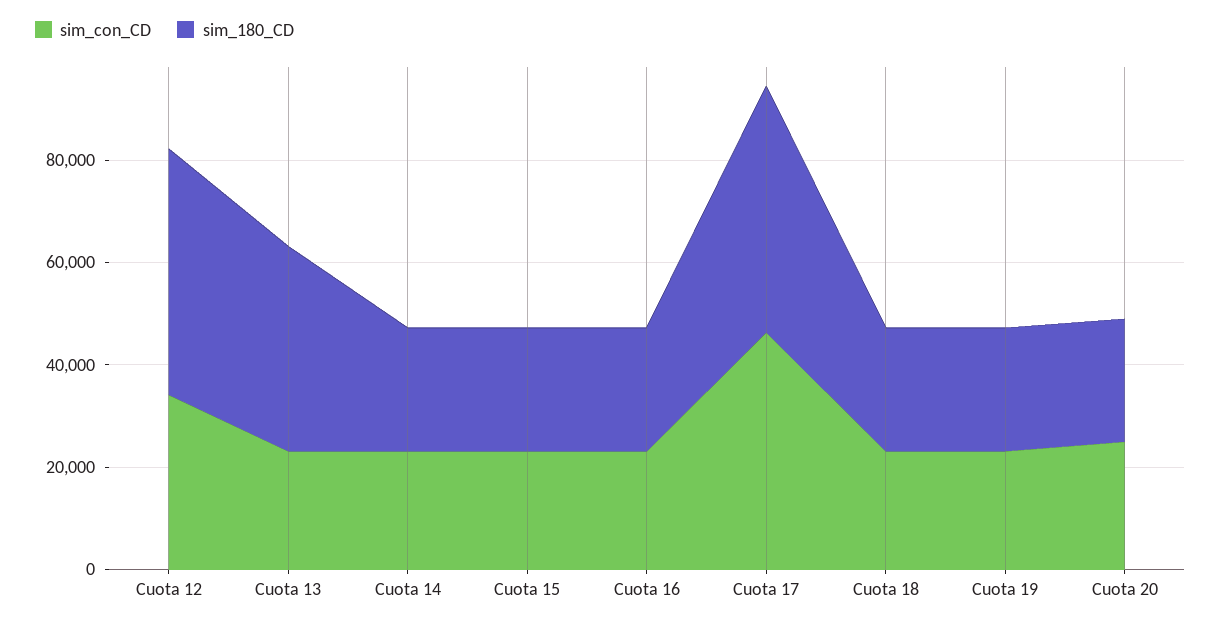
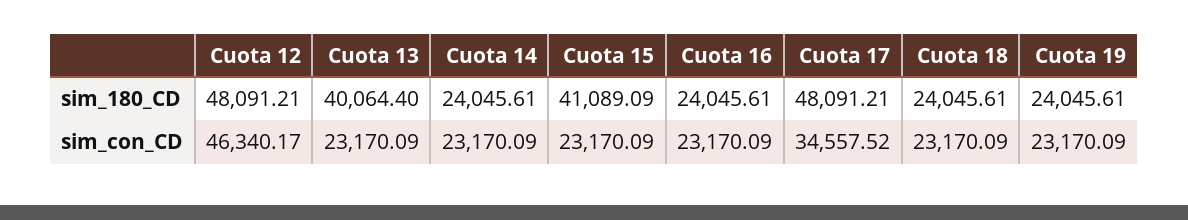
  {
    "sim_con_CD": {
-     "Cuota 12": 35000,
+     "Cuota 12": 46340.17,
      "Cuota 13": 23170.09,
      "Cuota 14": 23170.09,
      "Cuota 15": 23170.09,
      "Cuota 16": 23170.09,
-     "Cuota 17": 45000,
+     "Cuota 17": 34557.52,
      "Cuota 18": 23170.09,
-     "Cuota 19": 23170.09,
+     "Cuota 19": 23170.09
-     "Cuota 20": 25000
    },
    "sim_180_CD": {
      "Cuota 12": 48091.21,
      "Cuota 13": 40064.4,
      "Cuota 14": 24045.61,
-     "Cuota 15": 25000,
+     "Cuota 15": 41089.09,
      "Cuota 16": 24045.61,
      "Cuota 17": 48091.21,
      "Cuota 18": 24045.61,
-     "Cuota 19": 24045.61,
+     "Cuota 19": 24045.61
-     "Cuota 20": 25000
    }
  }

